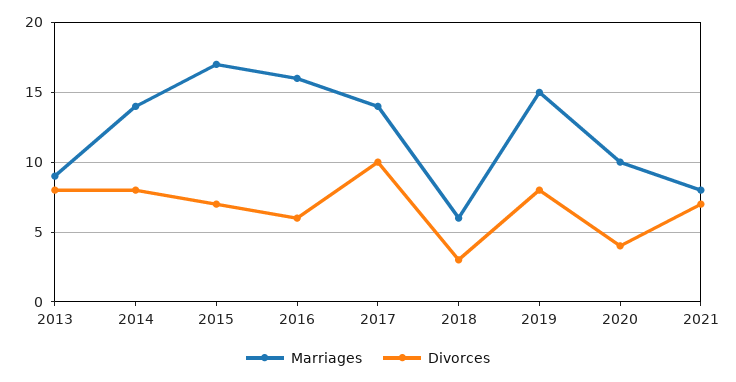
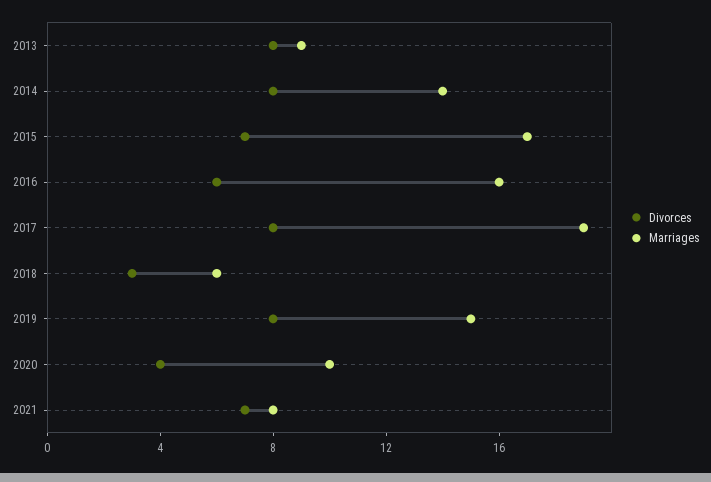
  {
    "Marriages": {
      "2013": 9,
      "2014": 14,
      "2015": 17,
      "2016": 16,
-     "2017": 14,
+     "2017": 19,
      "2018": 6,
      "2019": 15,
      "2020": 10,
      "2021": 8
    },
    "Divorces": {
      "2013": 8,
      "2014": 8,
      "2015": 7,
      "2016": 6,
-     "2017": 10,
+     "2017": 8,
      "2018": 3,
      "2019": 8,
      "2020": 4,
      "2021": 7
    }
  }

